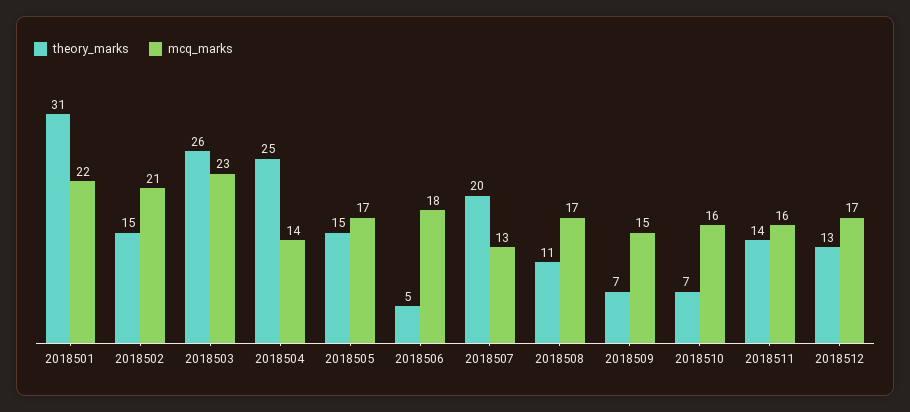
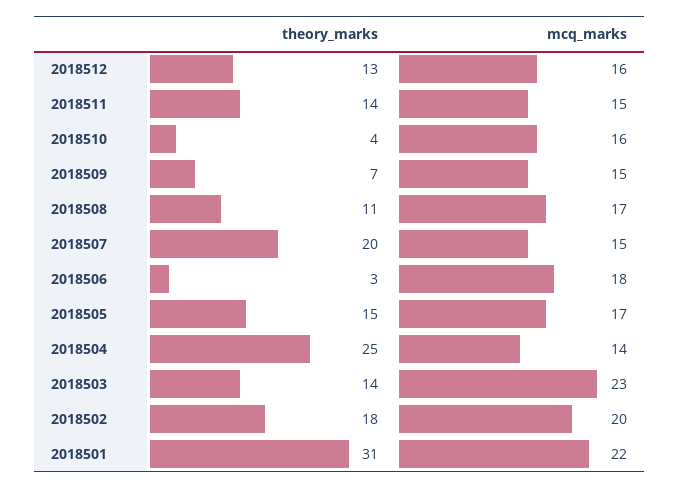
  {
    "theory_marks": {
      "2018501": 31,
-     "2018502": 15,
+     "2018502": 18,
-     "2018503": 26,
+     "2018503": 14,
      "2018504": 25,
      "2018505": 15,
-     "2018506": 5,
+     "2018506": 3,
      "2018507": 20,
      "2018508": 11,
      "2018509": 7,
-     "2018510": 7,
+     "2018510": 4,
      "2018511": 14,
      "2018512": 13
    },
    "mcq_marks": {
      "2018501": 22,
-     "2018502": 21,
+     "2018502": 20,
      "2018503": 23,
      "2018504": 14,
      "2018505": 17,
      "2018506": 18,
-     "2018507": 13,
+     "2018507": 15,
      "2018508": 17,
      "2018509": 15,
      "2018510": 16,
-     "2018511": 16,
+     "2018511": 15,
-     "2018512": 17
+     "2018512": 16
    }
  }

